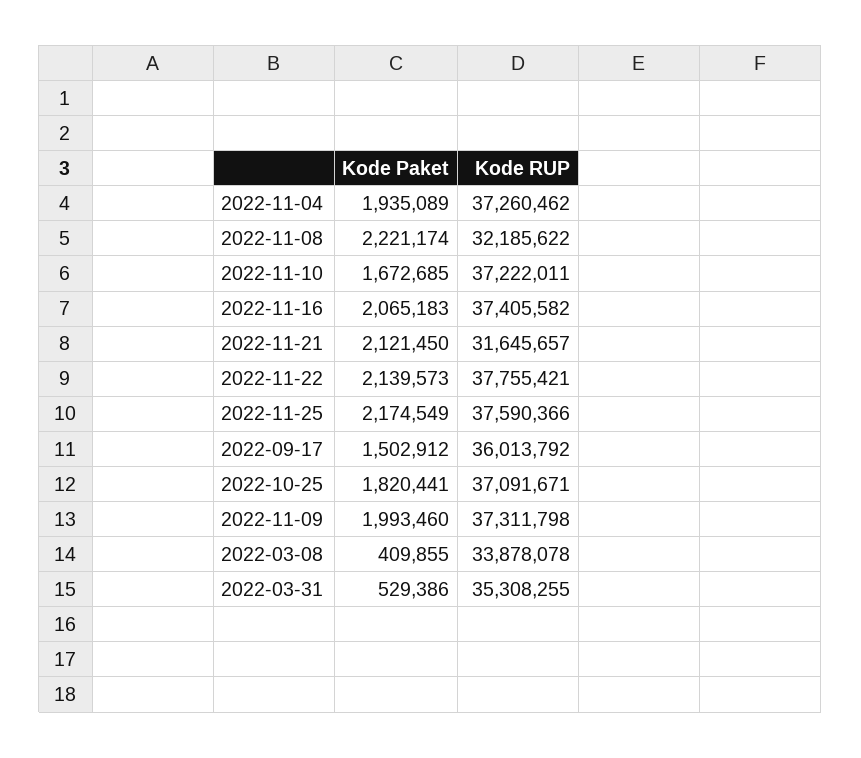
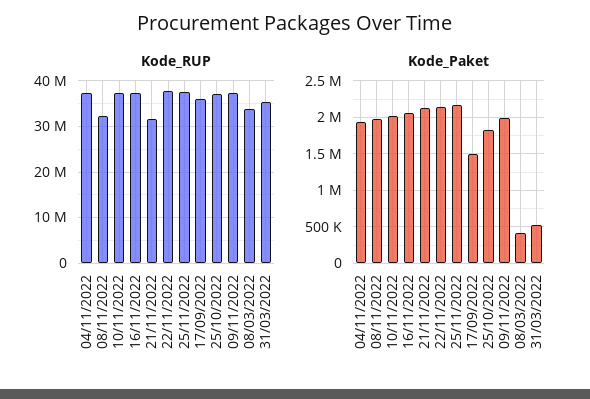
  {
    "Kode Paket": {
      "2022-11-04": 1935089,
-     "2022-11-08": 2221174,
+     "2022-11-08": 2000000,
-     "2022-11-10": 1672685,
+     "2022-11-10": 2000000,
      "2022-11-16": 2065183,
      "2022-11-21": 2121450,
      "2022-11-22": 2139573,
      "2022-11-25": 2174549,
      "2022-09-17": 1502912,
      "2022-10-25": 1820441,
      "2022-11-09": 1993460,
      "2022-03-08": 409855,
      "2022-03-31": 529386
    },
    "Kode RUP": {
      "2022-11-04": 37260462,
      "2022-11-08": 32185622,
      "2022-11-10": 37222011,
      "2022-11-16": 37405582,
      "2022-11-21": 31645657,
      "2022-11-22": 37755421,
      "2022-11-25": 37590366,
      "2022-09-17": 36013792,
      "2022-10-25": 37091671,
      "2022-11-09": 37311798,
      "2022-03-08": 33878078,
      "2022-03-31": 35308255
    }
  }

